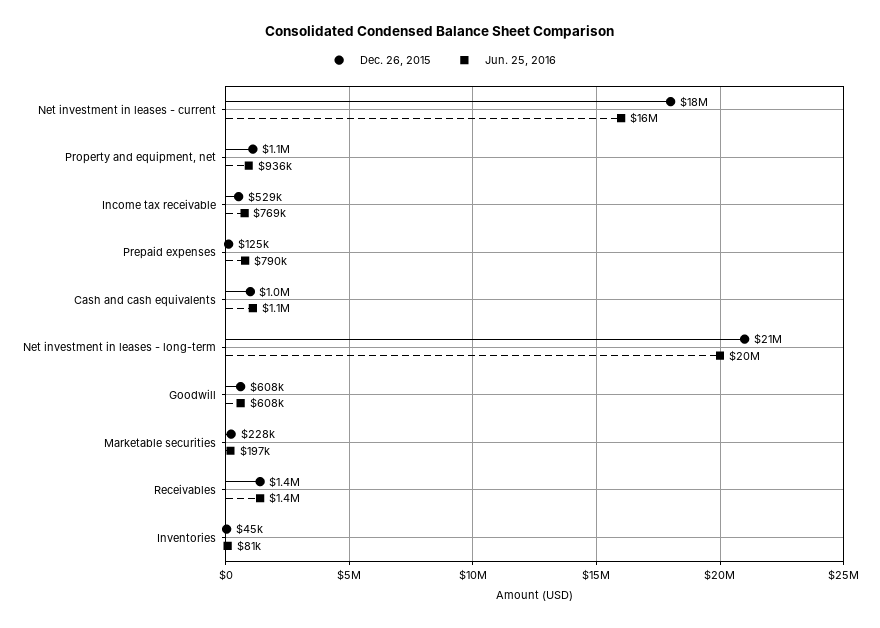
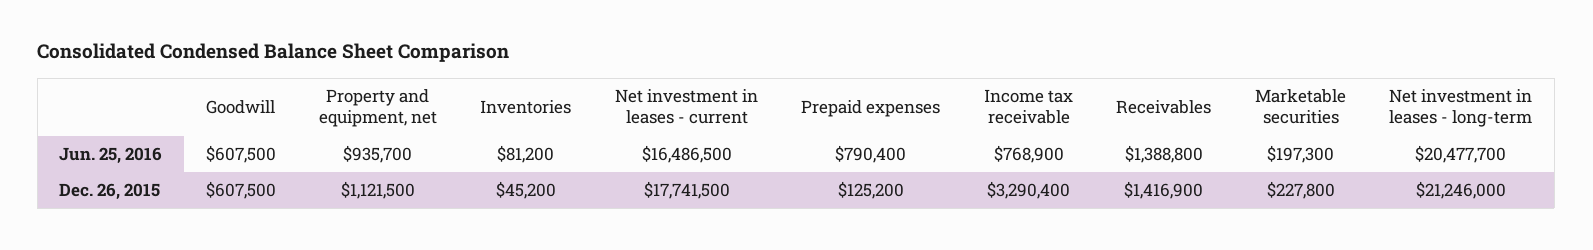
  {
    "Dec. 26, 2015": {
      "Net investment in leases - current": 17741500,
      "Property and equipment, net": 1121500,
-     "Income tax receivable": 529000,
+     "Income tax receivable": 3290400,
      "Prepaid expenses": 125200,
-     "Cash and cash equivalents": 1000000,
      "Net investment in leases - long-term": 21246000,
      "Goodwill": 607500,
      "Marketable securities": 227800,
      "Receivables": 1416900,
      "Inventories": 45200
    },
    "Jun. 25, 2016": {
      "Net investment in leases - current": 16486500,
      "Property and equipment, net": 935700,
      "Income tax receivable": 768900,
      "Prepaid expenses": 790400,
-     "Cash and cash equivalents": 1100000,
      "Net investment in leases - long-term": 20477700,
      "Goodwill": 607500,
      "Marketable securities": 197300,
      "Receivables": 1388800,
      "Inventories": 81200
    }
  }

